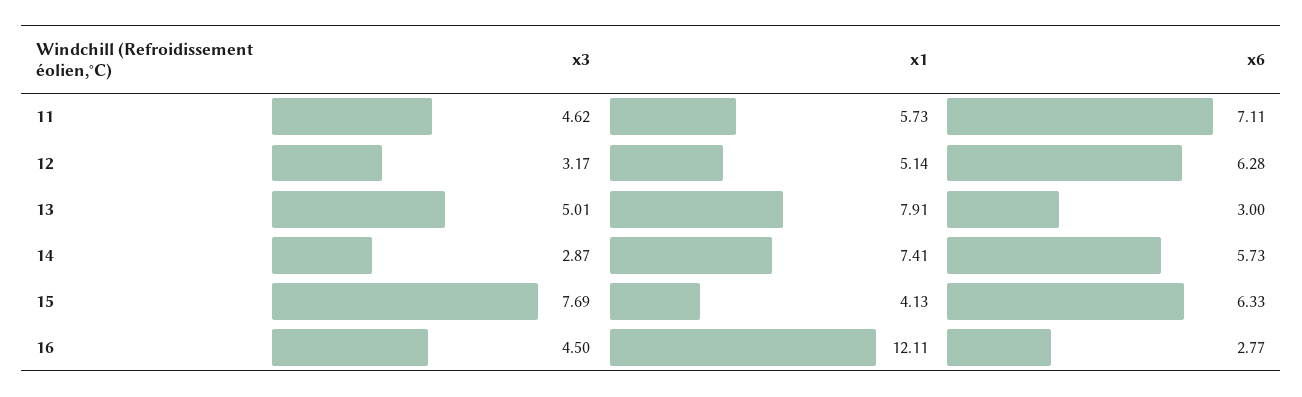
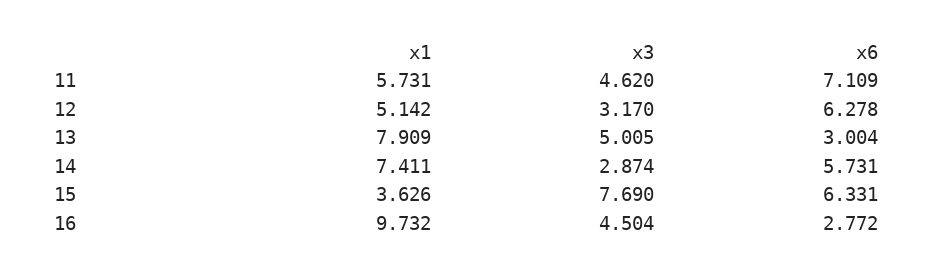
  {
    "x3": {
      "11": 4.62,
      "12": 3.17,
      "13": 5.005,
      "14": 2.874,
      "15": 7.69,
      "16": 4.504
    },
    "x1": {
      "11": 5.731,
      "12": 5.142,
      "13": 7.909,
      "14": 7.411,
-     "15": 4.13,
+     "15": 3.626,
-     "16": 12.11
+     "16": 9.732
    },
    "x6": {
      "11": 7.109,
      "12": 6.278,
      "13": 3.004,
      "14": 5.731,
      "15": 6.331,
      "16": 2.772
    }
  }

